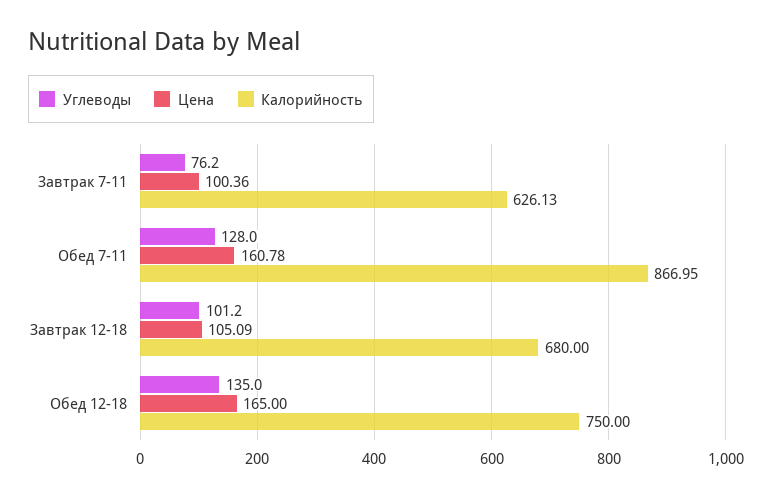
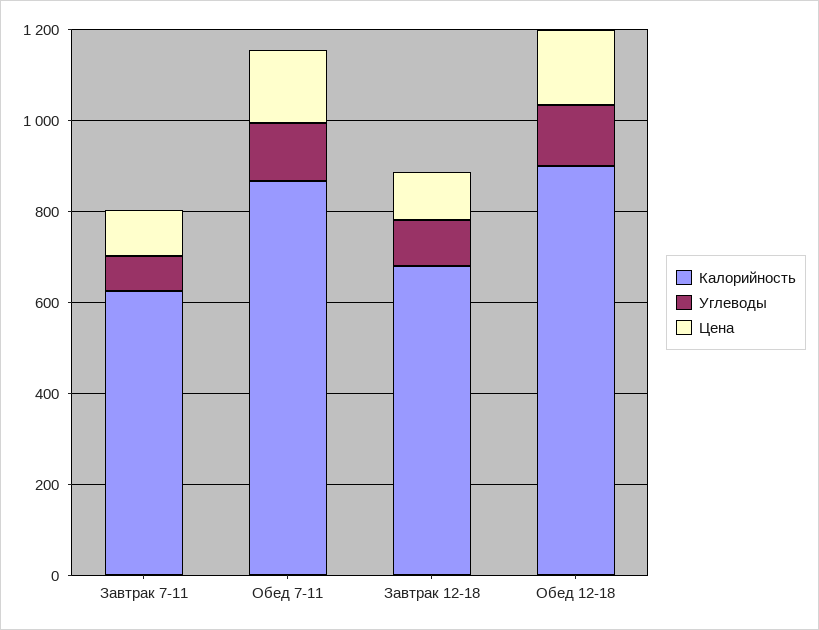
  {
    "Углеводы": {
      "Завтрак 7-11": 76.2,
      "Обед 7-11": 128,
      "Завтрак 12-18": 101.2,
      "Обед 12-18": 135
    },
    "Цена": {
      "Завтрак 7-11": 100.36,
      "Обед 7-11": 160.78,
      "Завтрак 12-18": 105.09,
      "Обед 12-18": 165
    },
    "Калорийность": {
      "Завтрак 7-11": 626.13,
      "Обед 7-11": 866.95,
      "Завтрак 12-18": 680,
-     "Обед 12-18": 750
+     "Обед 12-18": 900
    }
  }

